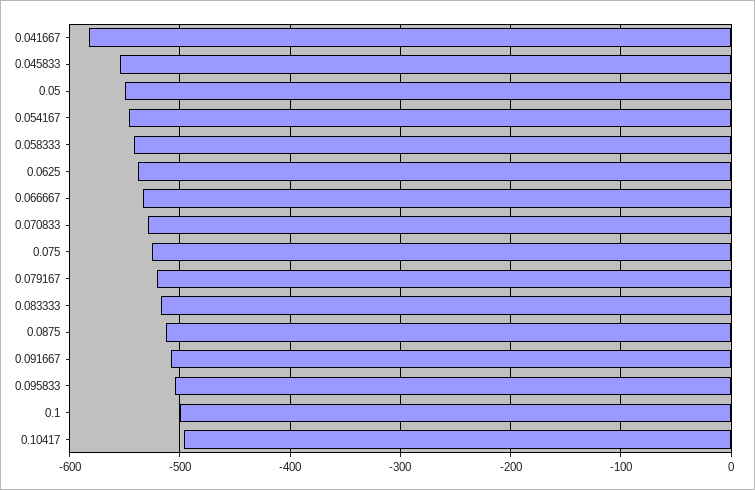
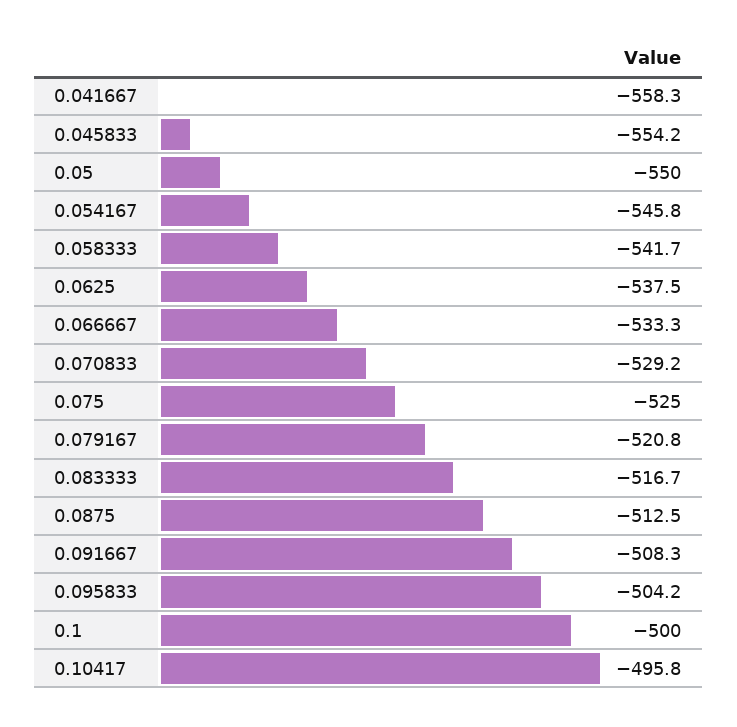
  {
-   "0.041667": -580,
+   "0.041667": -558.3,
    "0.045833": -554.2,
    "0.05": -550,
    "0.054167": -545.8,
    "0.058333": -541.7,
    "0.0625": -537.5,
    "0.066667": -533.3,
    "0.070833": -529.2,
    "0.075": -525,
    "0.079167": -520.8,
    "0.083333": -516.7,
    "0.0875": -512.5,
    "0.091667": -508.3,
    "0.095833": -504.2,
    "0.1": -500,
    "0.10417": -495.8
  }

